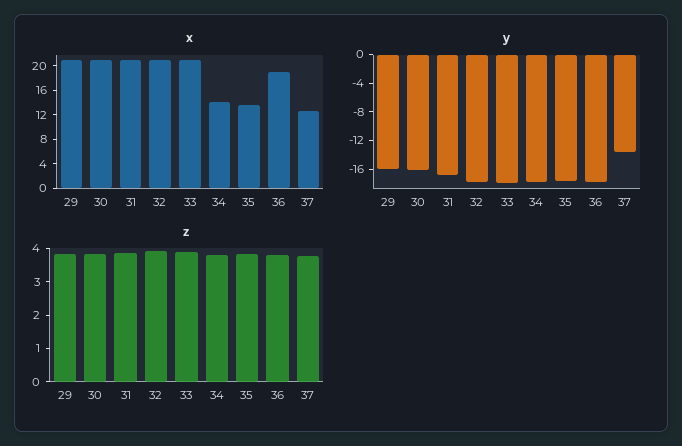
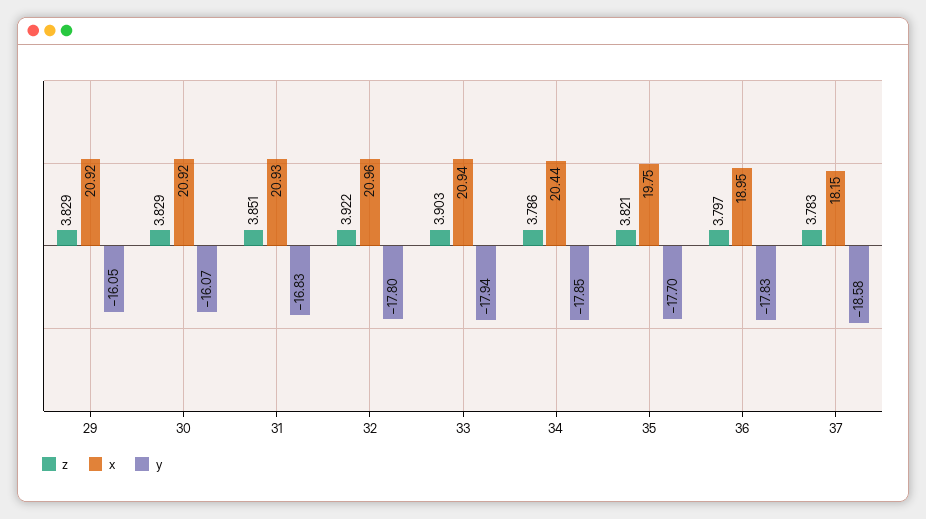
  {
    "x": {
      "29": 20.92,
      "30": 20.92,
      "31": 20.93,
      "32": 20.96,
      "33": 20.94,
-     "34": 14,
+     "34": 20.44,
-     "35": 14,
+     "35": 19.75,
      "36": 18.95,
-     "37": 12
+     "37": 18.15
    },
    "y": {
      "29": -16.05,
      "30": -16.07,
      "31": -16.83,
      "32": -17.8,
      "33": -17.94,
      "34": -17.85,
      "35": -17.7,
      "36": -17.83,
-     "37": -14
+     "37": -18.58
    },
    "z": {
      "29": 3.829,
      "30": 3.829,
      "31": 3.851,
      "32": 3.922,
      "33": 3.903,
      "34": 3.786,
      "35": 3.821,
      "36": 3.797,
      "37": 3.783
    }
  }

